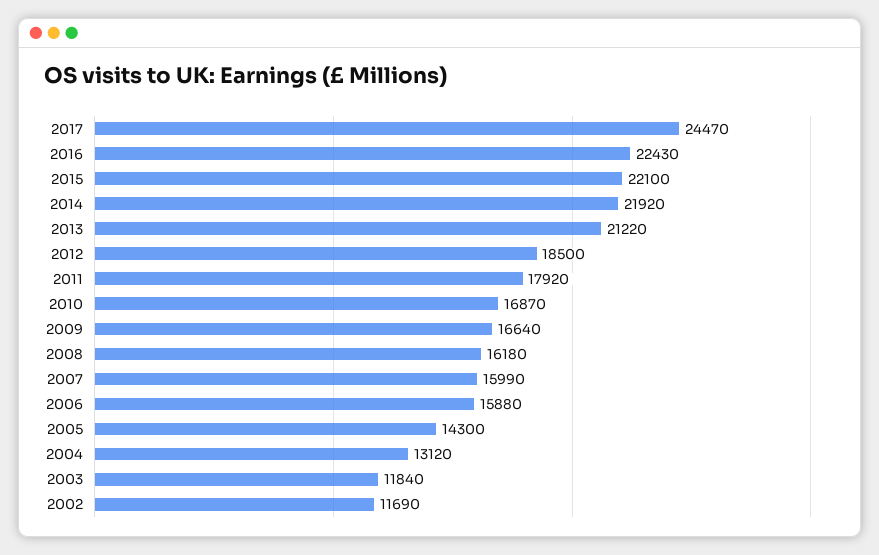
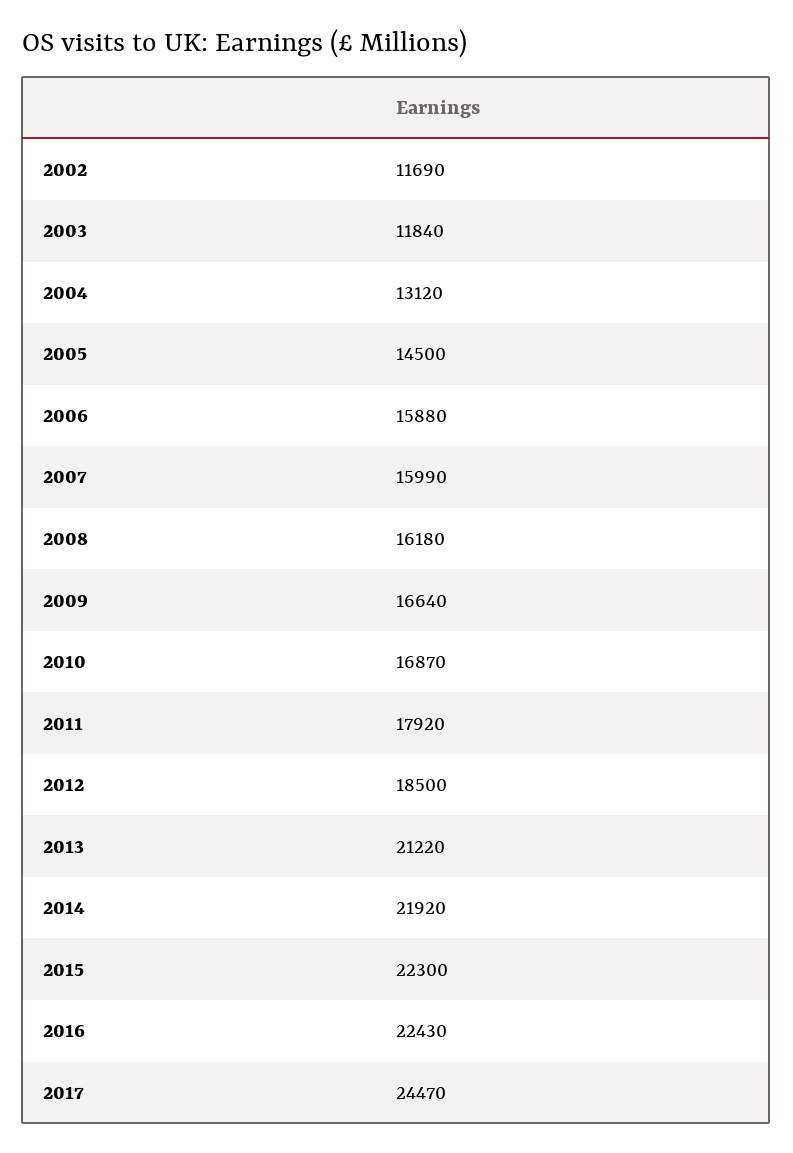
  {
    "2017": 24470,
    "2016": 22430,
-   "2015": 22100,
+   "2015": 22300,
    "2014": 21920,
    "2013": 21220,
    "2012": 18500,
    "2011": 17920,
    "2010": 16870,
    "2009": 16640,
    "2008": 16180,
    "2007": 15990,
    "2006": 15880,
-   "2005": 14300,
+   "2005": 14500,
    "2004": 13120,
    "2003": 11840,
    "2002": 11690
  }

